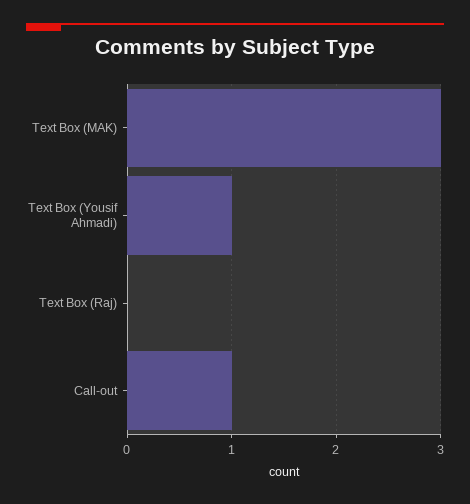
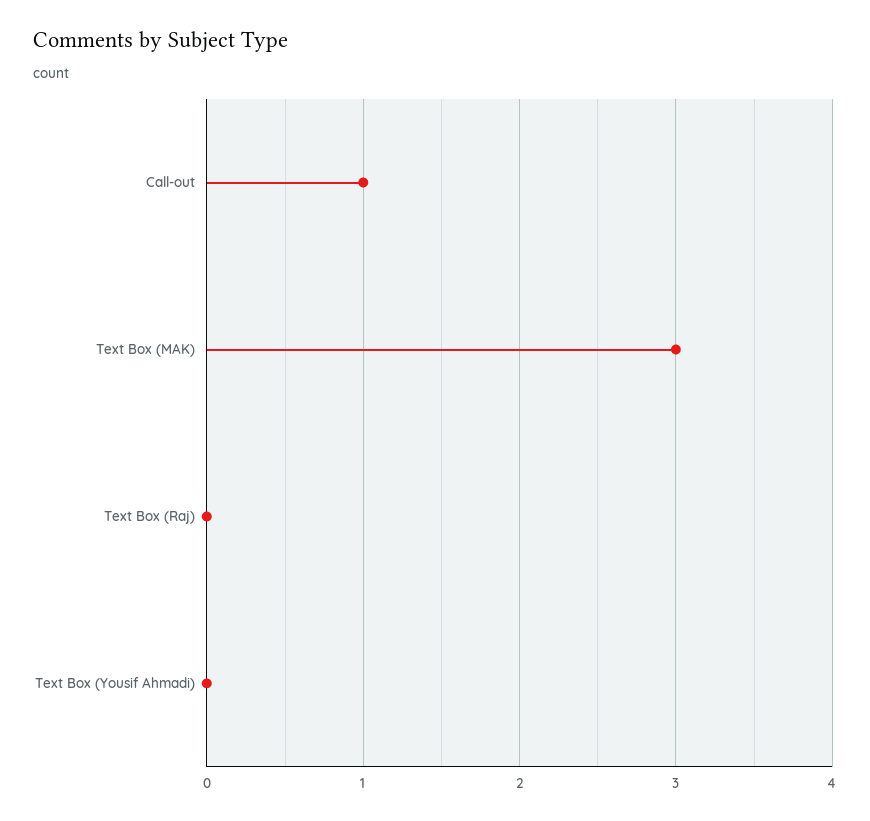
  {
    "Text Box (MAK)": 3,
-   "Text Box (Yousif Ahmadi)": 1,
+   "Text Box (Yousif Ahmadi)": 0,
    "Text Box (Raj)": 0,
    "Call-out": 1
  }

